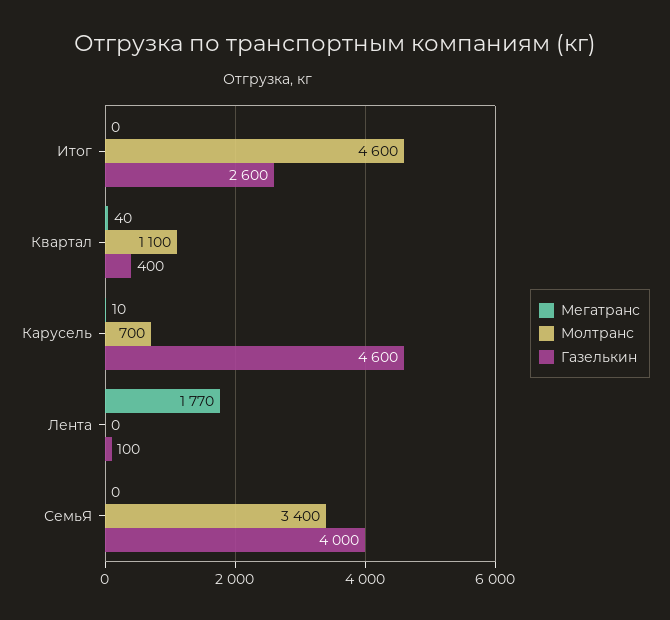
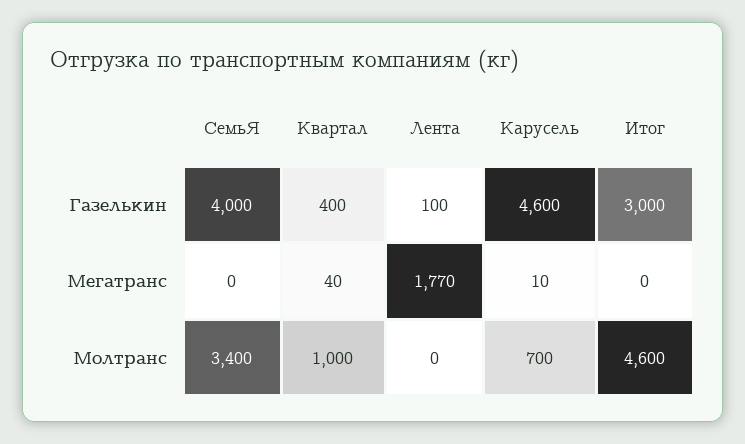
  {
    "Мегатранс": {
      "Итог": 0,
      "Квартал": 40,
      "Карусель": 10,
      "Лента": 1770,
      "СемьЯ": 0
    },
    "Молтранс": {
      "Итог": 4600,
-     "Квартал": 1100,
+     "Квартал": 1000,
      "Карусель": 700,
      "Лента": 0,
      "СемьЯ": 3400
    },
    "Газелькин": {
-     "Итог": 2600,
+     "Итог": 3000,
      "Квартал": 400,
      "Карусель": 4600,
      "Лента": 100,
      "СемьЯ": 4000
    }
  }

